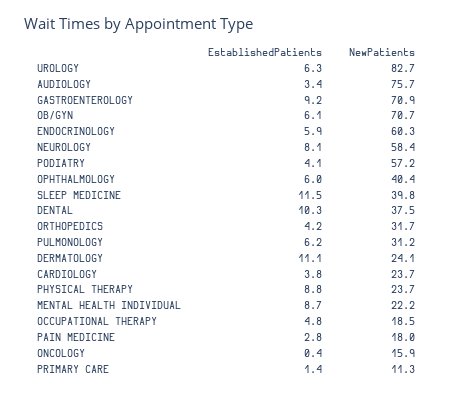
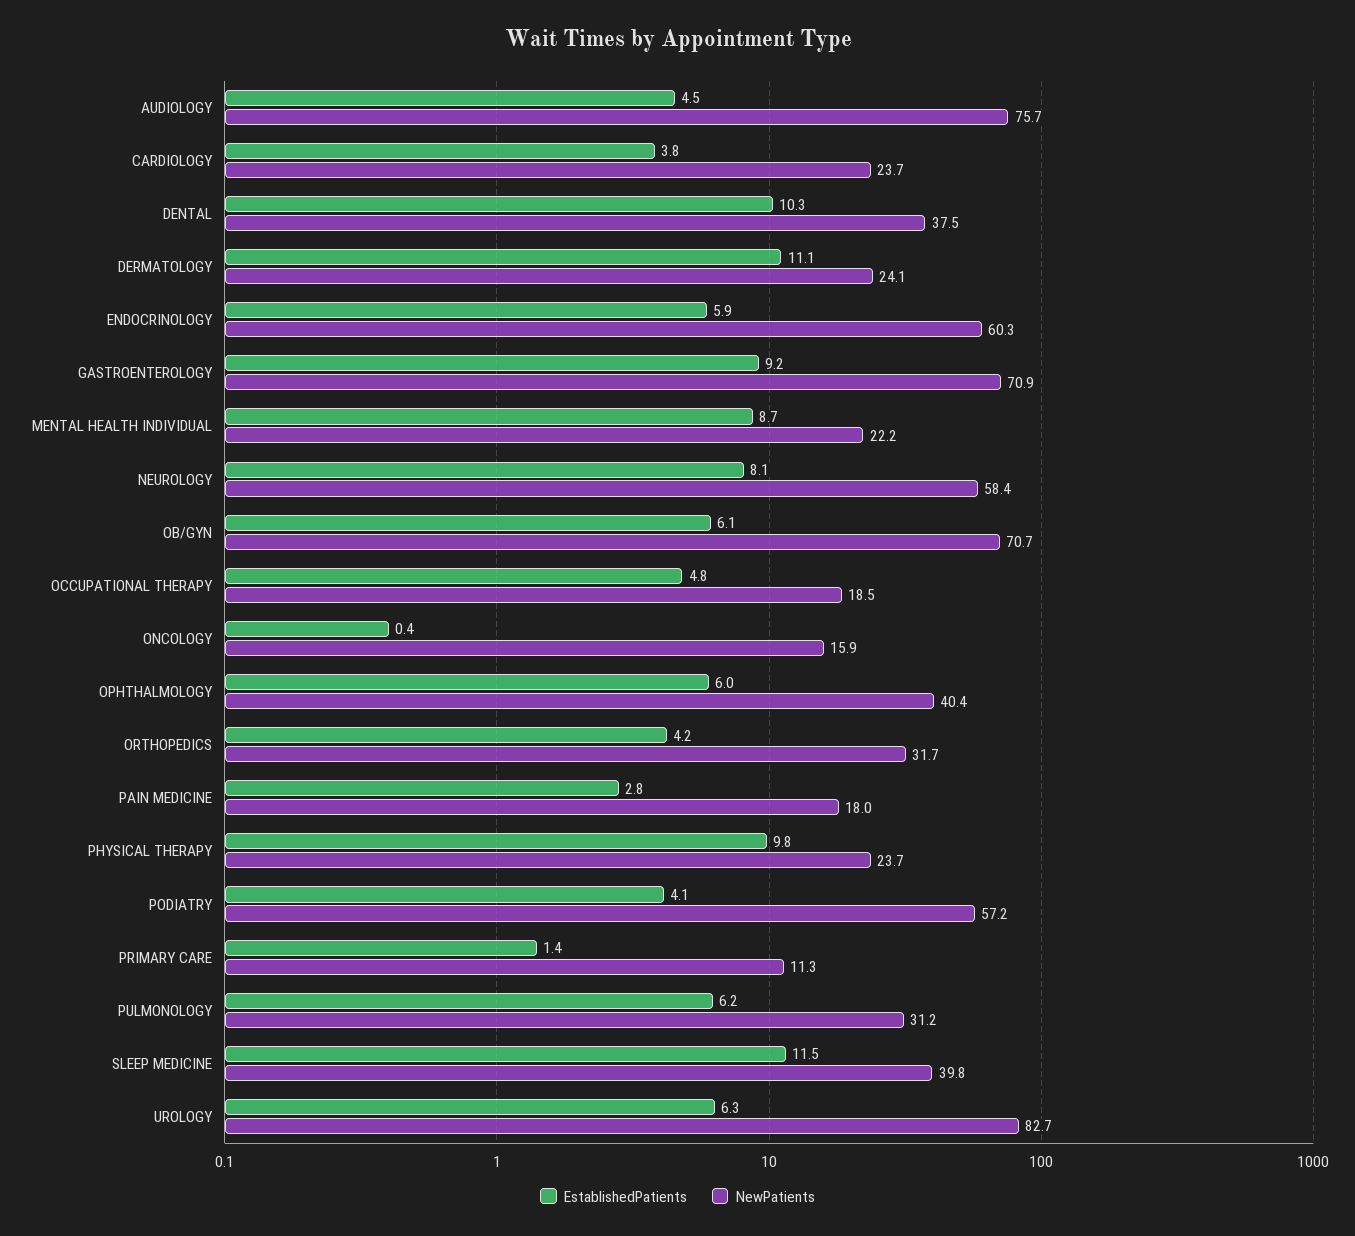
  {
    "EstablishedPatients": {
      "UROLOGY": 6.3,
-     "AUDIOLOGY": 3.4,
+     "AUDIOLOGY": 4.5,
      "GASTROENTEROLOGY": 9.2,
      "OB/GYN": 6.1,
      "ENDOCRINOLOGY": 5.9,
      "NEUROLOGY": 8.1,
      "PODIATRY": 4.1,
      "OPHTHALMOLOGY": 6,
      "SLEEP MEDICINE": 11.5,
      "DENTAL": 10.3,
      "ORTHOPEDICS": 4.2,
      "PULMONOLOGY": 6.2,
      "DERMATOLOGY": 11.1,
      "CARDIOLOGY": 3.8,
-     "PHYSICAL THERAPY": 8.8,
+     "PHYSICAL THERAPY": 9.8,
      "MENTAL HEALTH INDIVIDUAL": 8.7,
      "OCCUPATIONAL THERAPY": 4.8,
      "PAIN MEDICINE": 2.8,
      "ONCOLOGY": 0.4,
      "PRIMARY CARE": 1.4
    },
    "NewPatients": {
      "UROLOGY": 82.7,
      "AUDIOLOGY": 75.7,
      "GASTROENTEROLOGY": 70.9,
      "OB/GYN": 70.7,
      "ENDOCRINOLOGY": 60.3,
      "NEUROLOGY": 58.4,
      "PODIATRY": 57.2,
      "OPHTHALMOLOGY": 40.4,
      "SLEEP MEDICINE": 39.8,
      "DENTAL": 37.5,
      "ORTHOPEDICS": 31.7,
      "PULMONOLOGY": 31.2,
      "DERMATOLOGY": 24.1,
      "CARDIOLOGY": 23.7,
      "PHYSICAL THERAPY": 23.7,
      "MENTAL HEALTH INDIVIDUAL": 22.2,
      "OCCUPATIONAL THERAPY": 18.5,
      "PAIN MEDICINE": 18,
      "ONCOLOGY": 15.9,
      "PRIMARY CARE": 11.3
    }
  }

